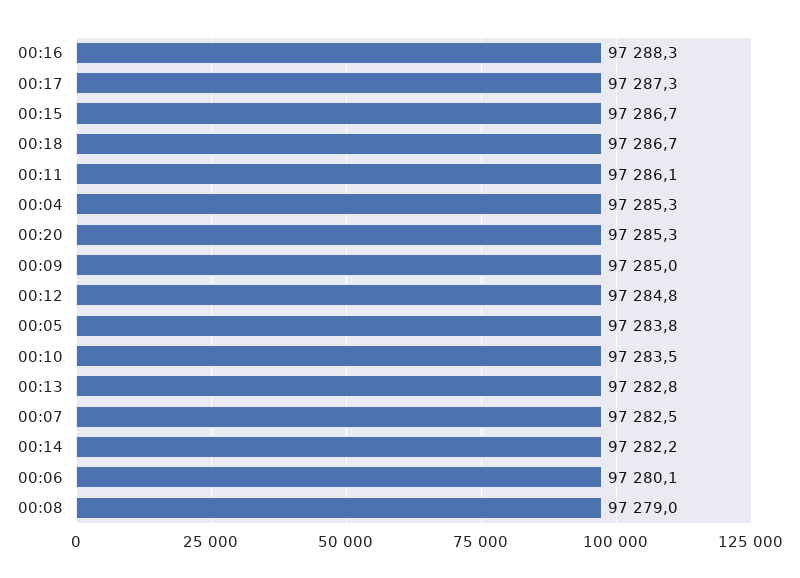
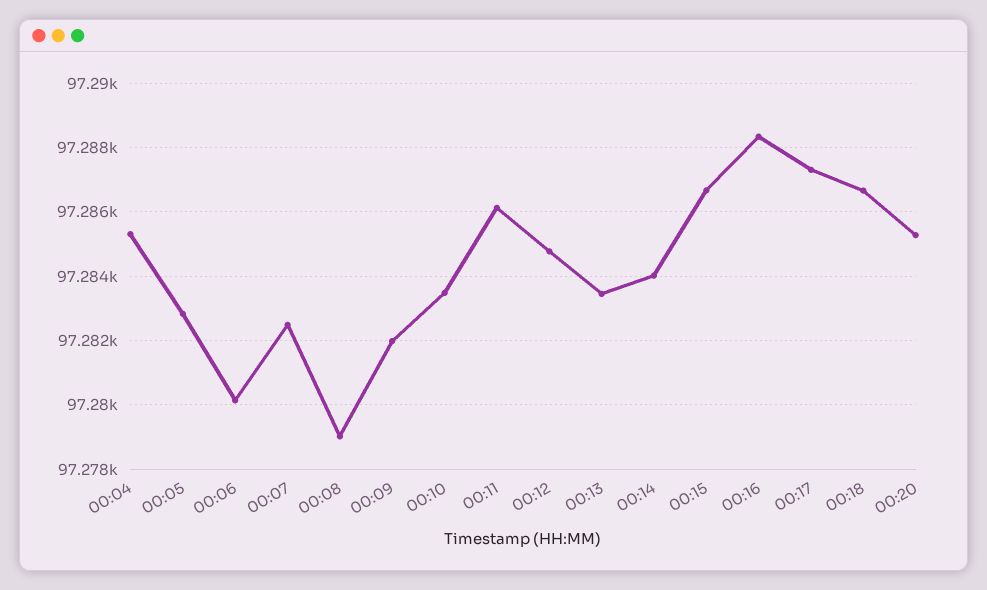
  {
    "00:16": 97288.3,
    "00:17": 97287.3,
    "00:15": 97286.7,
    "00:18": 97286.7,
    "00:11": 97286.1,
    "00:04": 97285.3,
    "00:20": 97285.3,
-   "00:09": 97285,
+   "00:09": 97282,
    "00:12": 97284.8,
-   "00:05": 97283.8,
+   "00:05": 97282.8,
    "00:10": 97283.5,
-   "00:13": 97282.8,
+   "00:13": 97283.4,
    "00:07": 97282.5,
-   "00:14": 97282.2,
+   "00:14": 97284,
    "00:06": 97280.1,
    "00:08": 97279
  }

